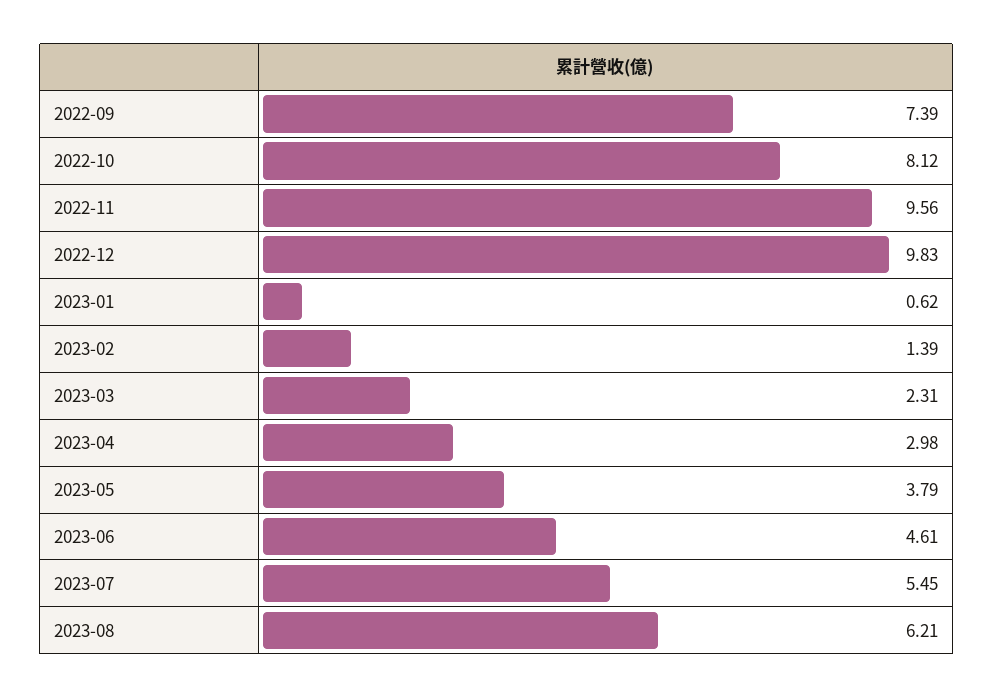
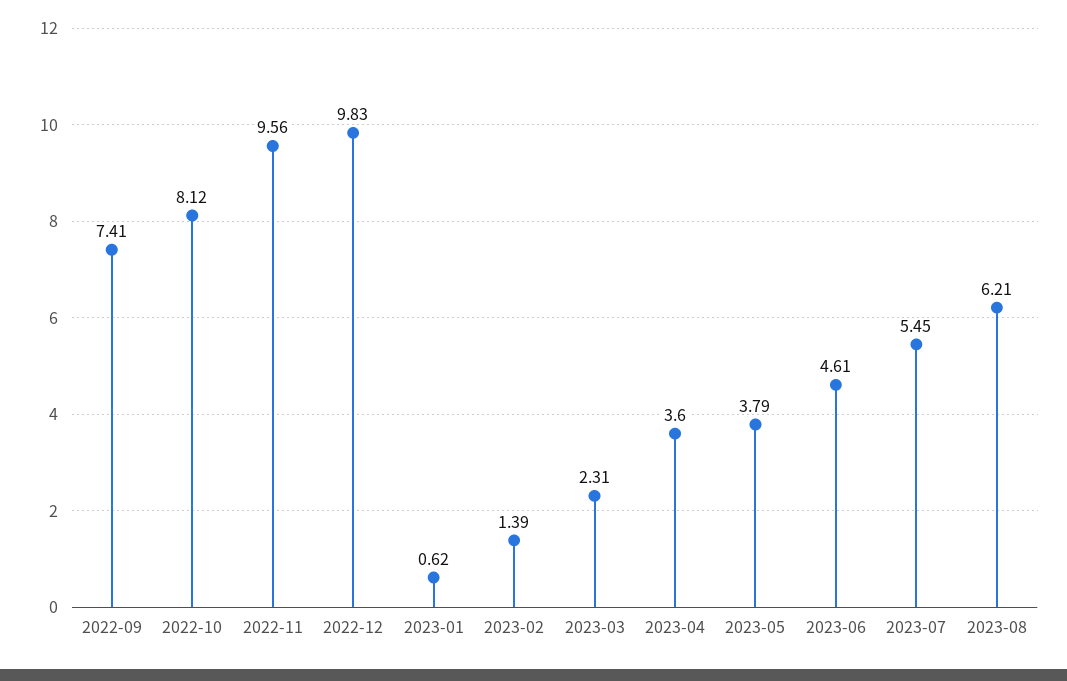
  {
-   "2022-09": 7.39,
+   "2022-09": 7.41,
    "2022-10": 8.12,
    "2022-11": 9.56,
    "2022-12": 9.83,
    "2023-01": 0.62,
    "2023-02": 1.39,
    "2023-03": 2.31,
-   "2023-04": 2.98,
+   "2023-04": 3.6,
    "2023-05": 3.79,
    "2023-06": 4.61,
    "2023-07": 5.45,
    "2023-08": 6.21
  }

